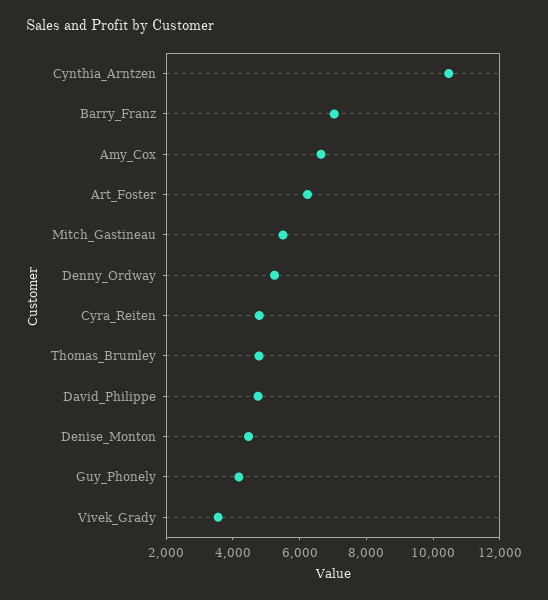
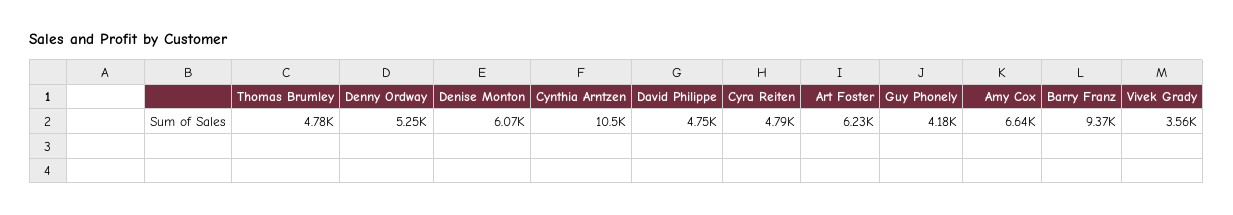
  {
    "Cynthia_Arntzen": 10500,
-   "Barry_Franz": 7000,
+   "Barry_Franz": 9370,
    "Amy_Cox": 6640,
    "Art_Foster": 6230,
-   "Mitch_Gastineau": 5500,
    "Denny_Ordway": 5250,
    "Cyra_Reiten": 4790,
    "Thomas_Brumley": 4780,
    "David_Philippe": 4750,
-   "Denise_Monton": 4500,
+   "Denise_Monton": 6070,
    "Guy_Phonely": 4180,
    "Vivek_Grady": 3560
  }

